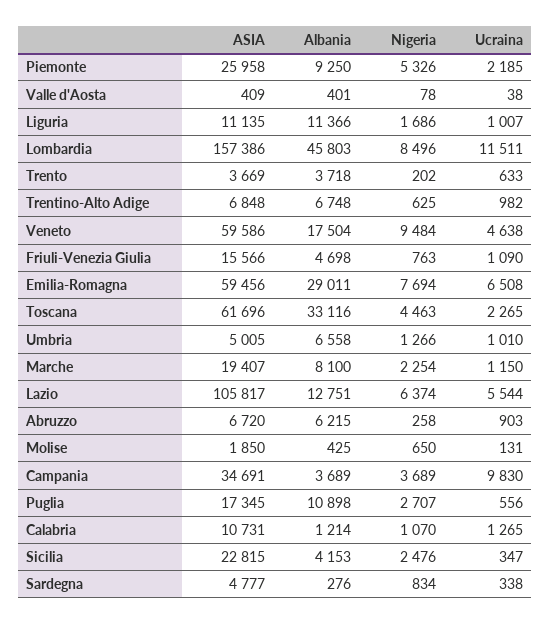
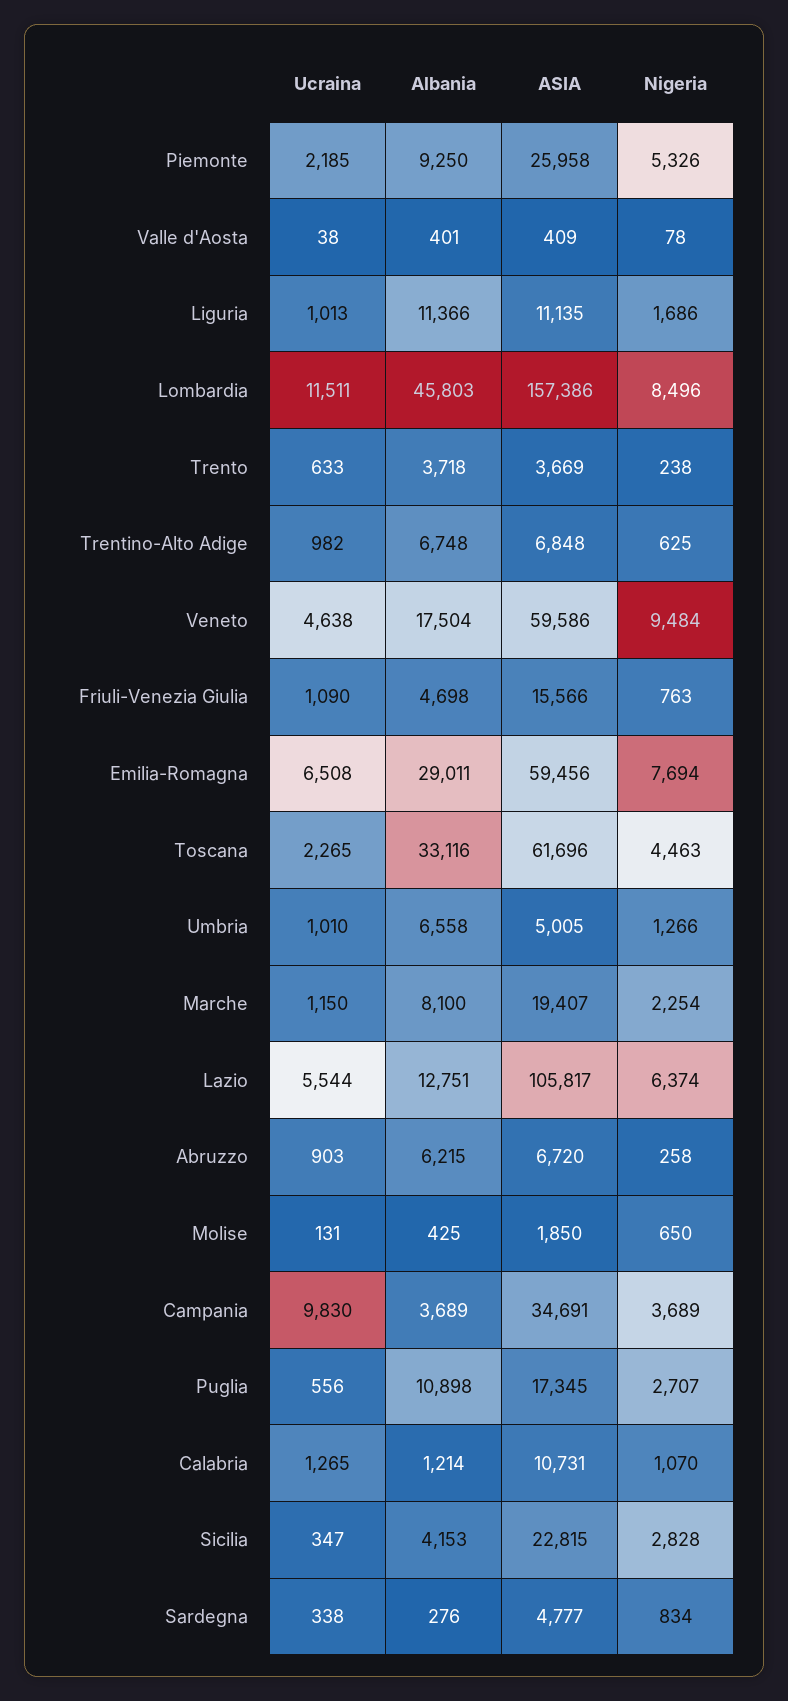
  {
    "ASIA": {
      "Piemonte": 25958,
      "Valle d'Aosta": 409,
      "Liguria": 11135,
      "Lombardia": 157386,
      "Trento": 3669,
      "Trentino-Alto Adige": 6848,
      "Veneto": 59586,
      "Friuli-Venezia Giulia": 15566,
      "Emilia-Romagna": 59456,
      "Toscana": 61696,
      "Umbria": 5005,
      "Marche": 19407,
      "Lazio": 105817,
      "Abruzzo": 6720,
      "Molise": 1850,
      "Campania": 34691,
      "Puglia": 17345,
      "Calabria": 10731,
      "Sicilia": 22815,
      "Sardegna": 4777
    },
    "Albania": {
      "Piemonte": 9250,
      "Valle d'Aosta": 401,
      "Liguria": 11366,
      "Lombardia": 45803,
      "Trento": 3718,
      "Trentino-Alto Adige": 6748,
      "Veneto": 17504,
      "Friuli-Venezia Giulia": 4698,
      "Emilia-Romagna": 29011,
      "Toscana": 33116,
      "Umbria": 6558,
      "Marche": 8100,
      "Lazio": 12751,
      "Abruzzo": 6215,
      "Molise": 425,
      "Campania": 3689,
      "Puglia": 10898,
      "Calabria": 1214,
      "Sicilia": 4153,
      "Sardegna": 276
    },
    "Nigeria": {
      "Piemonte": 5326,
      "Valle d'Aosta": 78,
      "Liguria": 1686,
      "Lombardia": 8496,
-     "Trento": 202,
+     "Trento": 238,
      "Trentino-Alto Adige": 625,
      "Veneto": 9484,
      "Friuli-Venezia Giulia": 763,
      "Emilia-Romagna": 7694,
      "Toscana": 4463,
      "Umbria": 1266,
      "Marche": 2254,
      "Lazio": 6374,
      "Abruzzo": 258,
      "Molise": 650,
      "Campania": 3689,
      "Puglia": 2707,
      "Calabria": 1070,
-     "Sicilia": 2476,
+     "Sicilia": 2828,
      "Sardegna": 834
    },
    "Ucraina": {
      "Piemonte": 2185,
      "Valle d'Aosta": 38,
-     "Liguria": 1007,
+     "Liguria": 1013,
      "Lombardia": 11511,
      "Trento": 633,
      "Trentino-Alto Adige": 982,
      "Veneto": 4638,
      "Friuli-Venezia Giulia": 1090,
      "Emilia-Romagna": 6508,
      "Toscana": 2265,
      "Umbria": 1010,
      "Marche": 1150,
      "Lazio": 5544,
      "Abruzzo": 903,
      "Molise": 131,
      "Campania": 9830,
      "Puglia": 556,
      "Calabria": 1265,
      "Sicilia": 347,
      "Sardegna": 338
    }
  }

